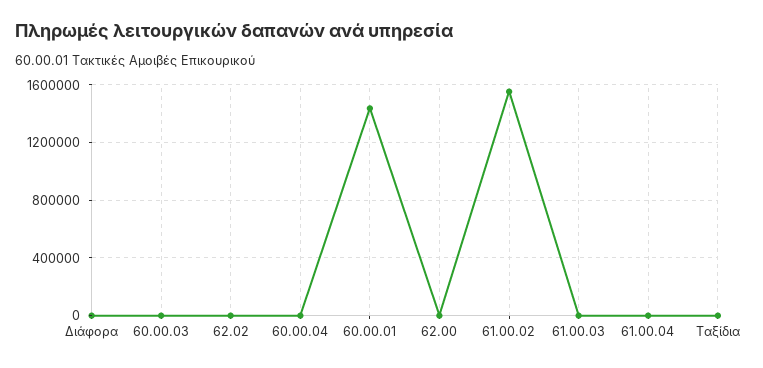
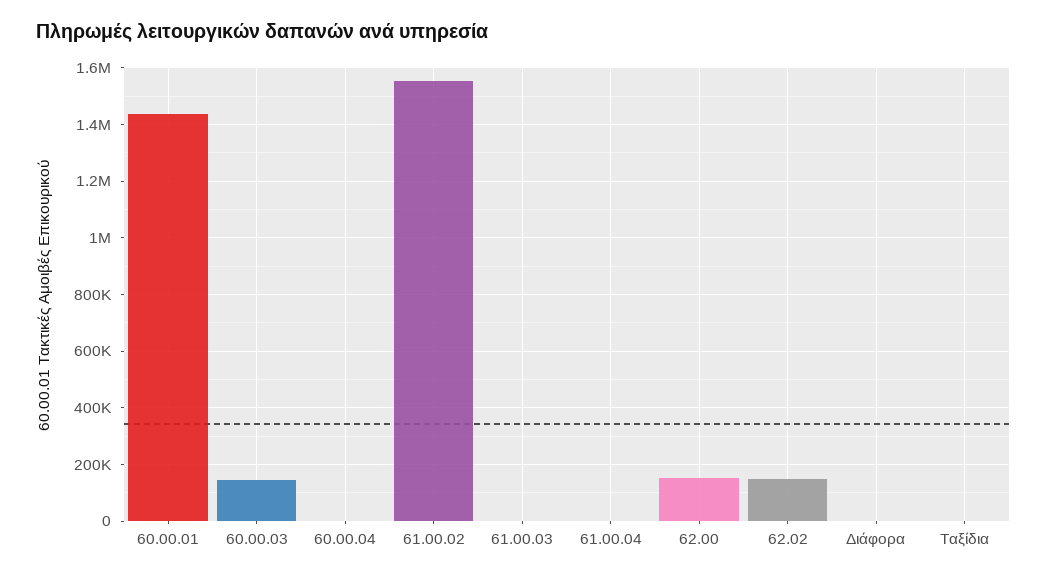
  {
    "Διάφορα": 0,
-   "60.00.03": 0,
+   "60.00.03": 150000,
-   "62.02": 0,
+   "62.02": 150000,
    "60.00.04": 0,
    "60.00.01": 1425000,
-   "62.00": 0,
+   "62.00": 150000,
    "61.00.02": 1550000,
    "61.00.03": 0,
    "61.00.04": 0,
    "Ταξίδια": 0
  }

